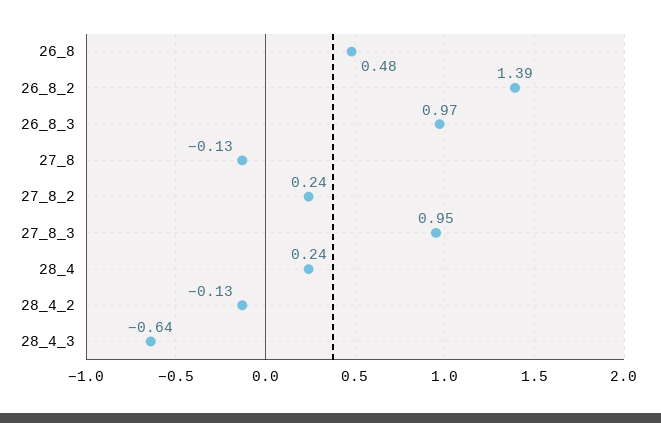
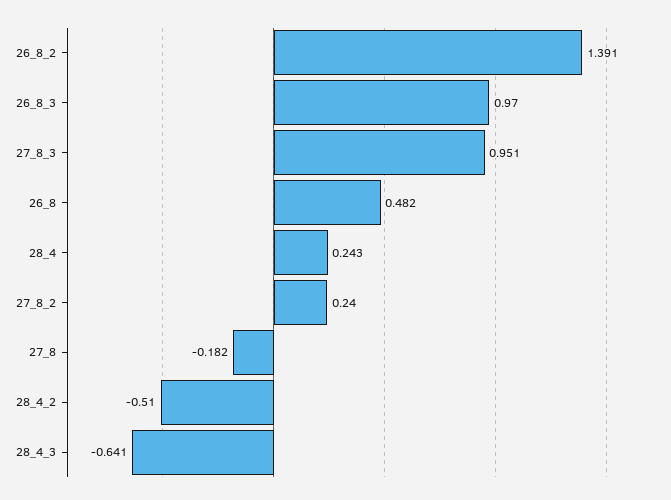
  {
    "26_8": 0.482,
    "26_8_2": 1.391,
    "26_8_3": 0.97,
-   "27_8": -0.13,
+   "27_8": -0.182,
    "27_8_2": 0.24,
    "27_8_3": 0.951,
    "28_4": 0.243,
-   "28_4_2": -0.13,
+   "28_4_2": -0.51,
    "28_4_3": -0.641
  }

